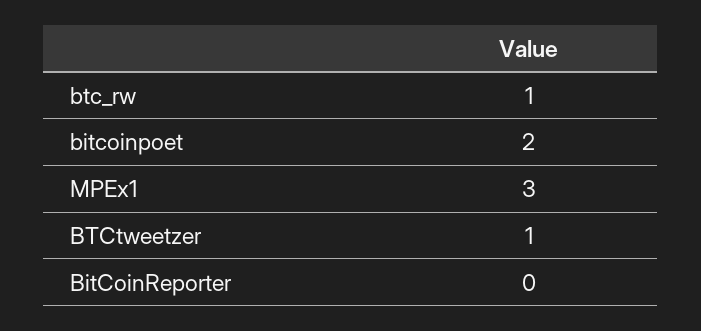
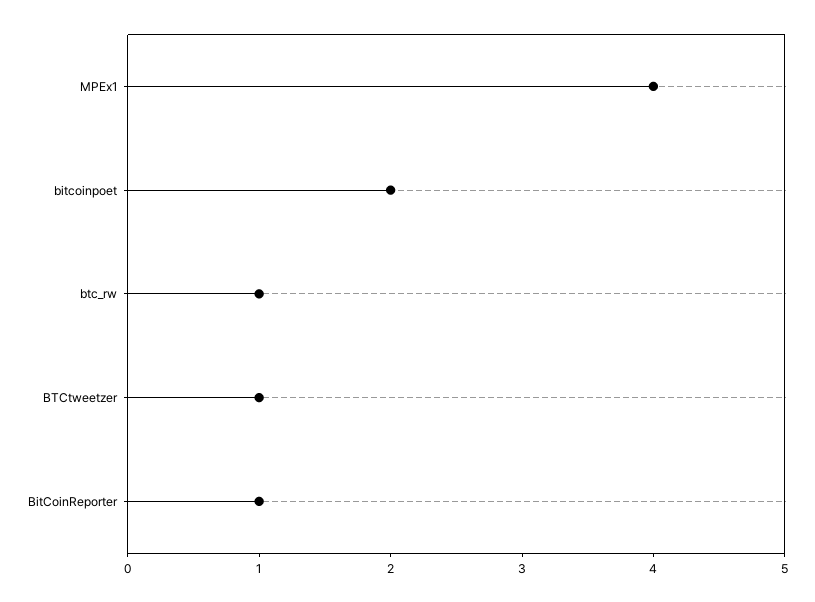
  {
    "btc_rw": 1,
    "bitcoinpoet": 2,
-   "MPEx1": 3,
+   "MPEx1": 4,
    "BTCtweetzer": 1,
-   "BitCoinReporter": 0
+   "BitCoinReporter": 1
  }

